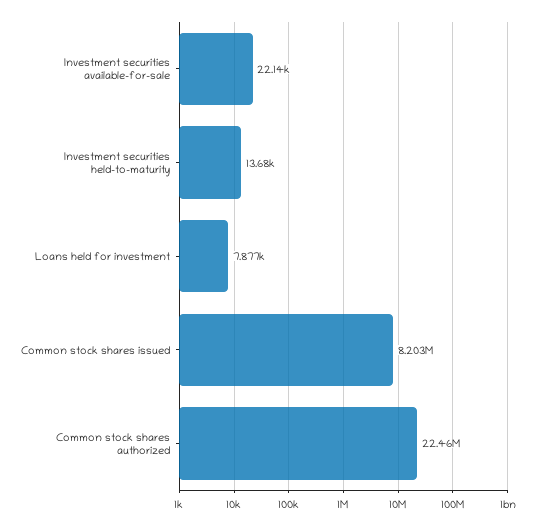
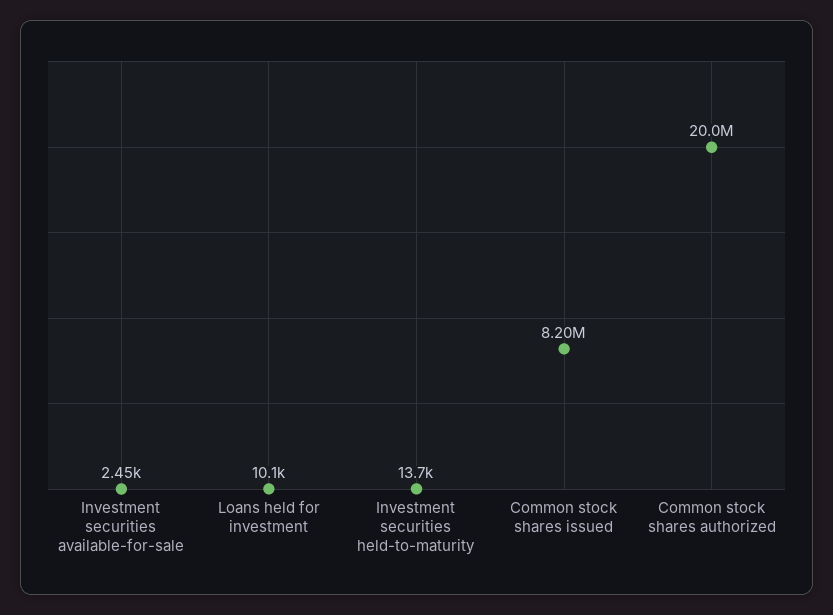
  {
-   "Investment securities available-for-sale": 22140,
+   "Investment securities available-for-sale": 2450,
    "Investment securities held-to-maturity": 13680,
-   "Loans held for investment": 7877,
+   "Loans held for investment": 10100,
    "Common stock shares issued": 8203000,
-   "Common stock shares authorized": 22460000
+   "Common stock shares authorized": 20000000
  }

